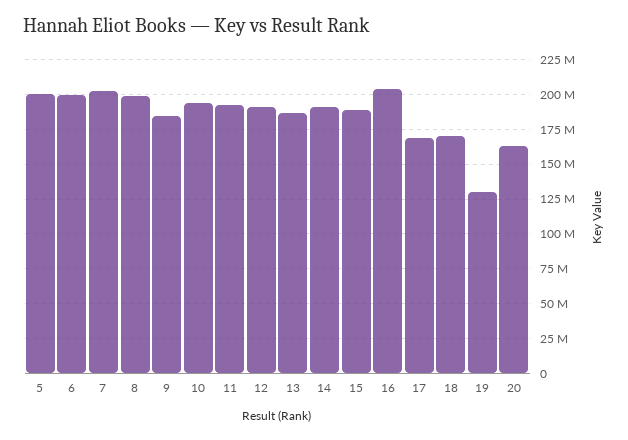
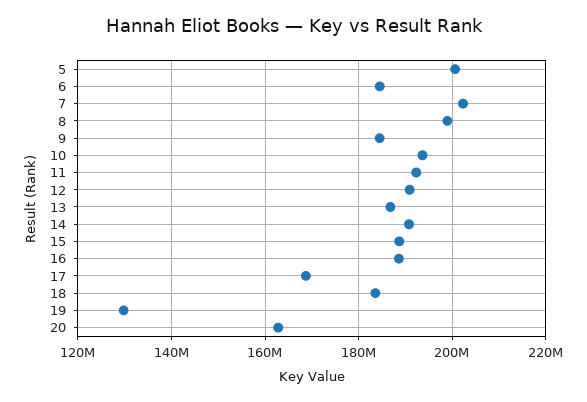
  {
    "5": 200000000,
-   "6": 200000000,
+   "6": 184000000,
    "7": 202000000,
    "8": 198000000,
    "9": 184000000,
    "10": 194000000,
    "11": 192000000,
    "12": 190000000,
    "13": 186000000,
    "14": 190000000,
    "15": 188000000,
-   "16": 205000000,
+   "16": 188000000,
    "17": 168000000,
-   "18": 170000000,
+   "18": 184000000,
    "19": 130000000,
    "20": 162000000
  }

